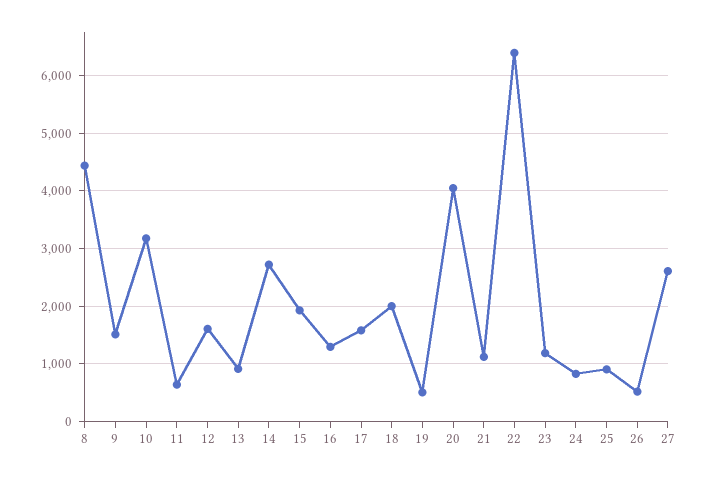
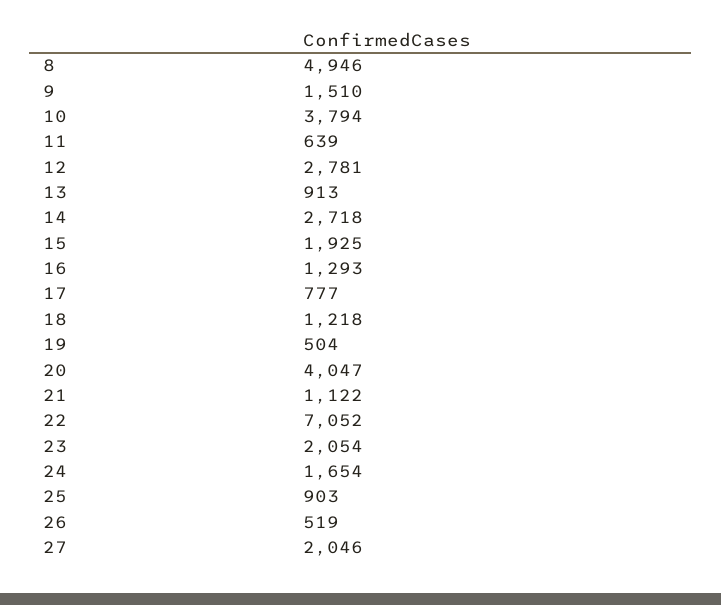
  {
-   "8": 4400,
+   "8": 4946,
    "9": 1510,
-   "10": 3200,
+   "10": 3794,
    "11": 639,
-   "12": 1600,
+   "12": 2781,
    "13": 913,
    "14": 2718,
    "15": 1925,
    "16": 1293,
-   "17": 1600,
+   "17": 777,
-   "18": 2000,
+   "18": 1218,
    "19": 504,
    "20": 4047,
    "21": 1122,
-   "22": 6400,
+   "22": 7052,
-   "23": 1200,
+   "23": 2054,
-   "24": 800,
+   "24": 1654,
    "25": 903,
    "26": 519,
-   "27": 2600
+   "27": 2046
  }

